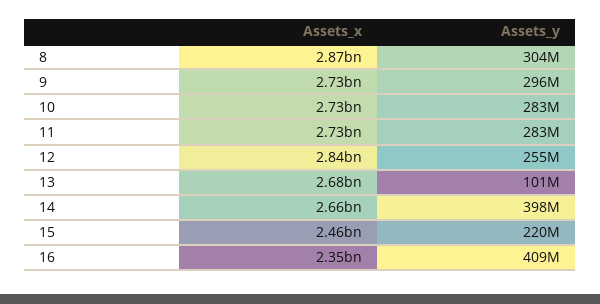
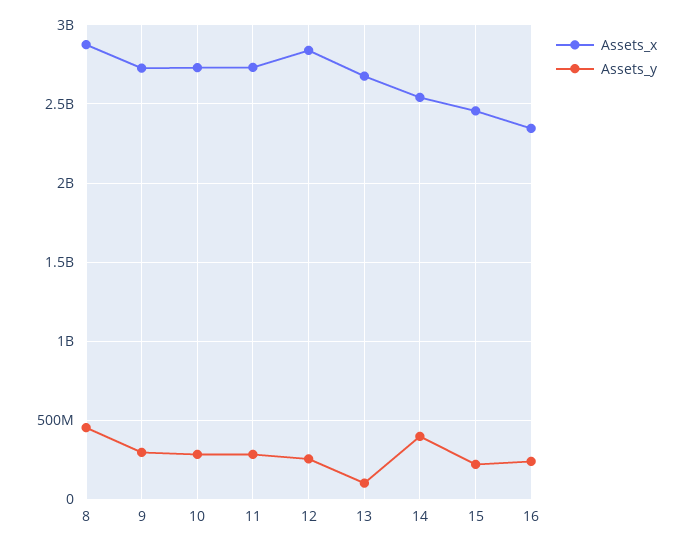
  {
    "Assets_x": {
      "8": 2870000000,
      "9": 2730000000,
      "10": 2730000000,
      "11": 2730000000,
      "12": 2840000000,
      "13": 2680000000,
-     "14": 2660000000,
+     "14": 2550000000,
      "15": 2460000000,
      "16": 2350000000
    },
    "Assets_y": {
-     "8": 304000000,
+     "8": 450000000,
      "9": 296000000,
      "10": 283000000,
      "11": 283000000,
      "12": 255000000,
      "13": 101000000,
      "14": 398000000,
      "15": 220000000,
-     "16": 409000000
+     "16": 250000000
    }
  }

